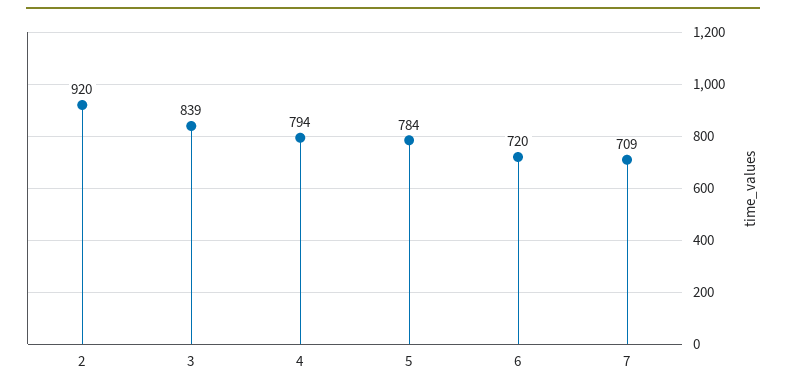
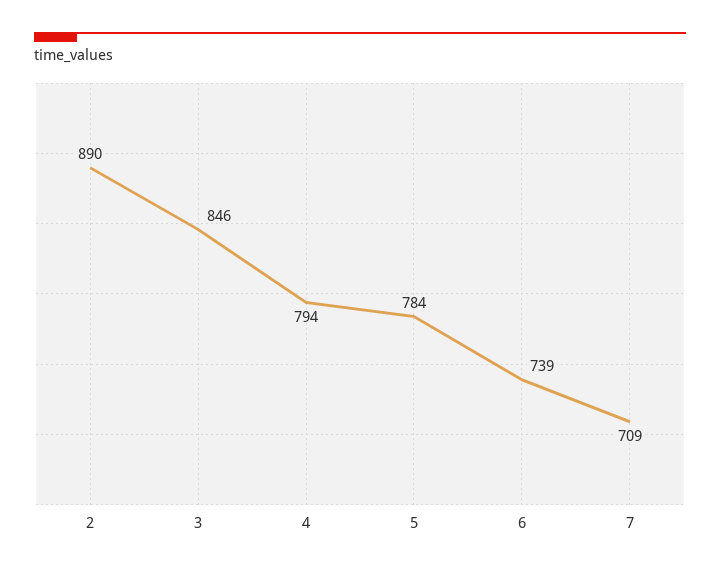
  {
-   "2": 920,
+   "2": 890,
-   "3": 839,
+   "3": 846,
    "4": 794,
    "5": 784,
-   "6": 720,
+   "6": 739,
    "7": 709
  }

